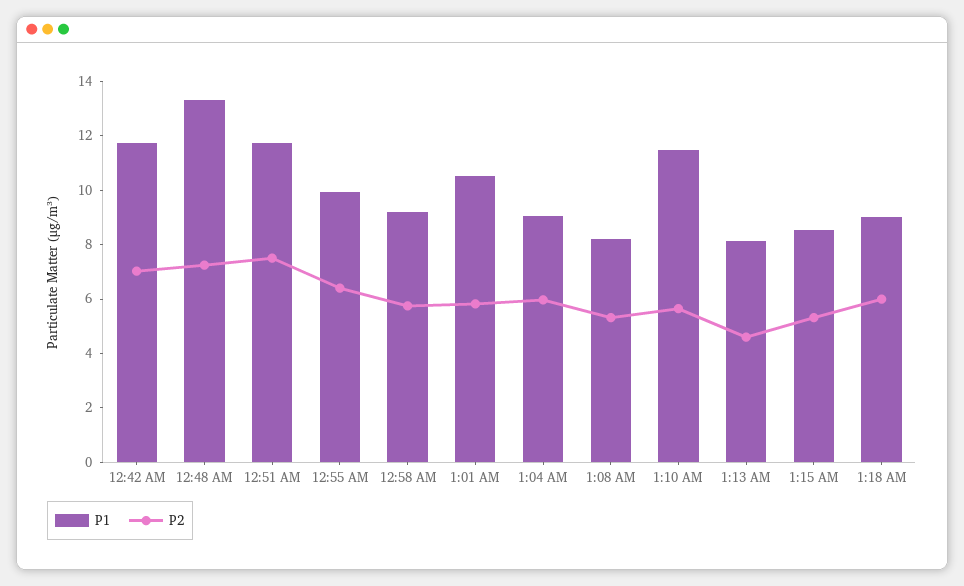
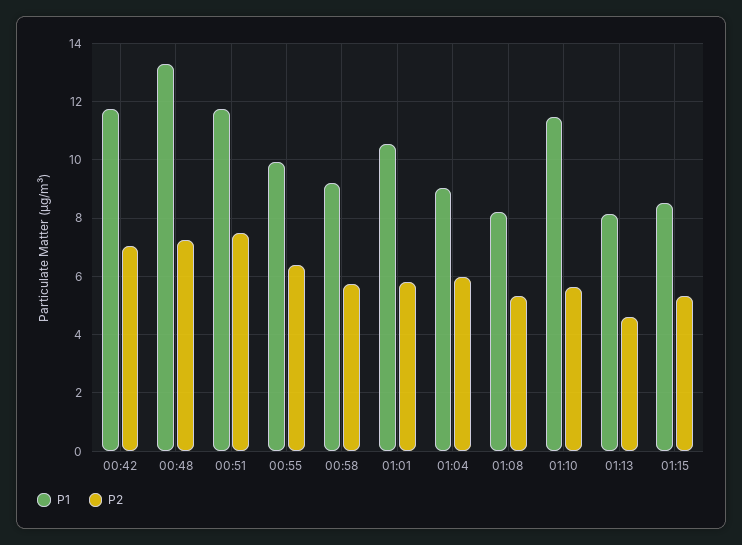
  {
    "P1": {
      "12:42 AM": 11.75,
      "12:48 AM": 13.25,
      "12:51 AM": 11.75,
      "12:55 AM": 10,
      "12:58 AM": 9.25,
      "1:01 AM": 10.5,
      "1:04 AM": 9,
      "1:08 AM": 8.25,
      "1:10 AM": 11.5,
      "1:13 AM": 8.25,
-     "1:15 AM": 8.5,
+     "1:15 AM": 8.5
-     "1:18 AM": 9
    },
    "P2": {
      "12:42 AM": 7,
      "12:48 AM": 7.25,
      "12:51 AM": 7.5,
      "12:55 AM": 6.5,
      "12:58 AM": 5.75,
      "1:01 AM": 5.75,
      "1:04 AM": 6,
      "1:08 AM": 5.25,
      "1:10 AM": 5.75,
      "1:13 AM": 4.5,
-     "1:15 AM": 5.25,
+     "1:15 AM": 5.25
-     "1:18 AM": 6
    }
  }

